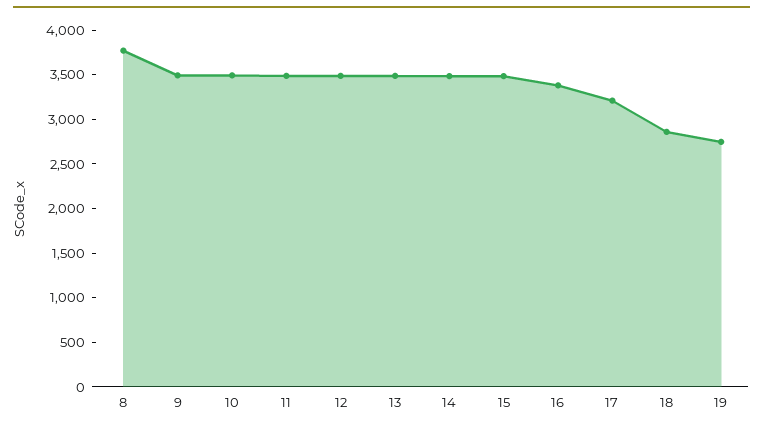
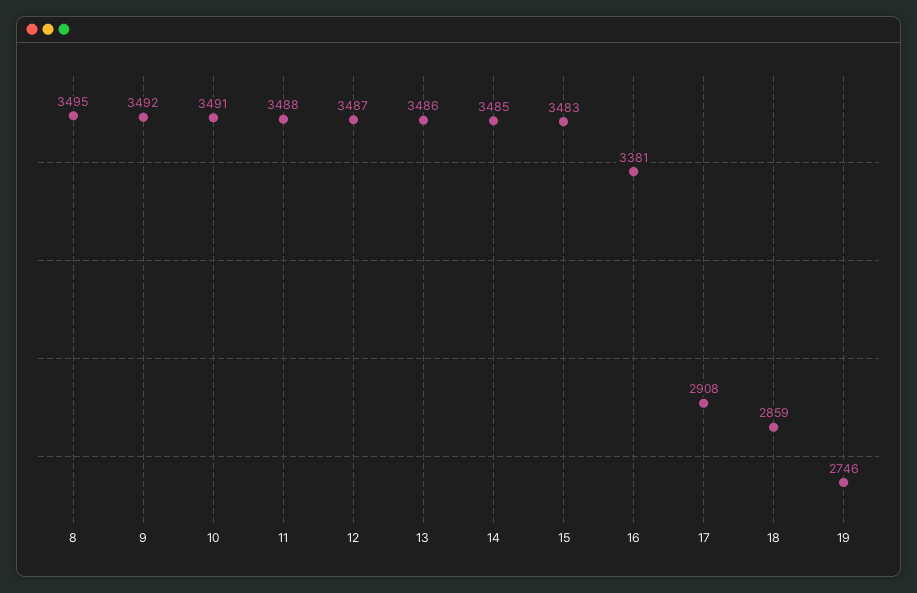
  {
-   "8": 3800,
+   "8": 3495,
    "9": 3492,
    "10": 3491,
    "11": 3488,
    "12": 3487,
    "13": 3486,
    "14": 3485,
    "15": 3483,
    "16": 3381,
-   "17": 3200,
+   "17": 2908,
    "18": 2859,
    "19": 2746
  }

